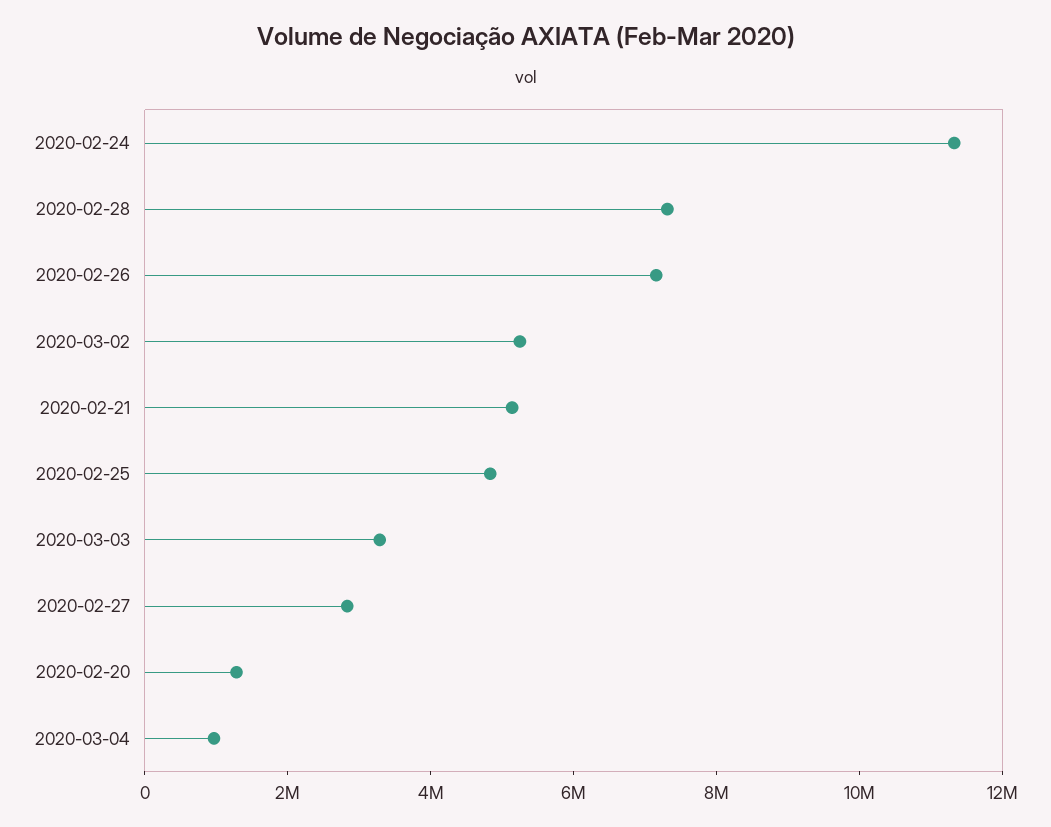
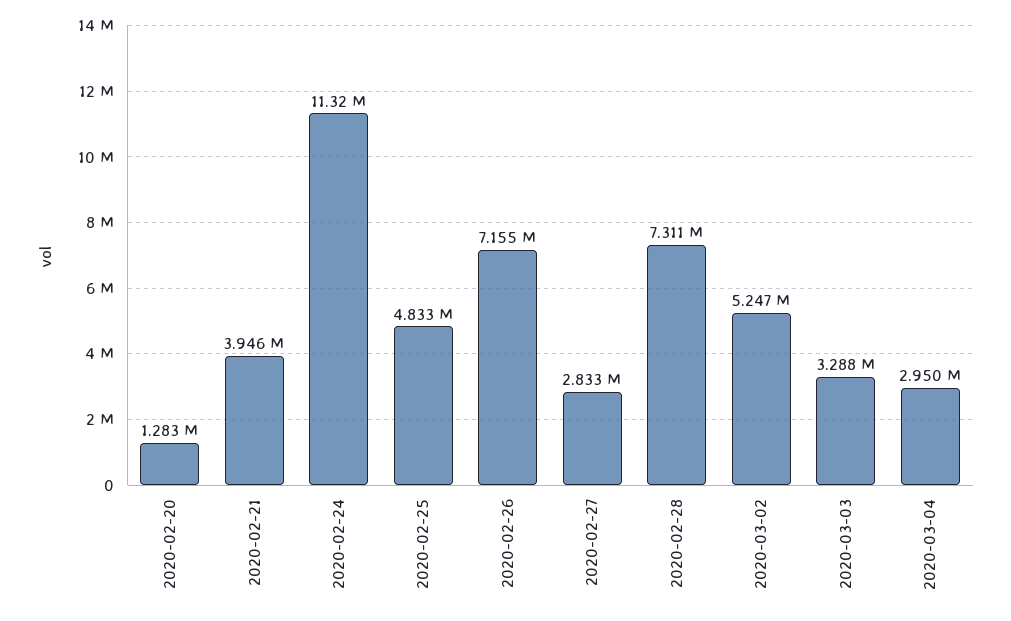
  {
    "2020-02-24": 11320000,
    "2020-02-28": 7311000,
    "2020-02-26": 7155000,
    "2020-03-02": 5247000,
-   "2020-02-21": 5000000,
+   "2020-02-21": 3946000,
    "2020-02-25": 4833000,
    "2020-03-03": 3288000,
    "2020-02-27": 2833000,
    "2020-02-20": 1283000,
-   "2020-03-04": 1000000
+   "2020-03-04": 2950000
  }

